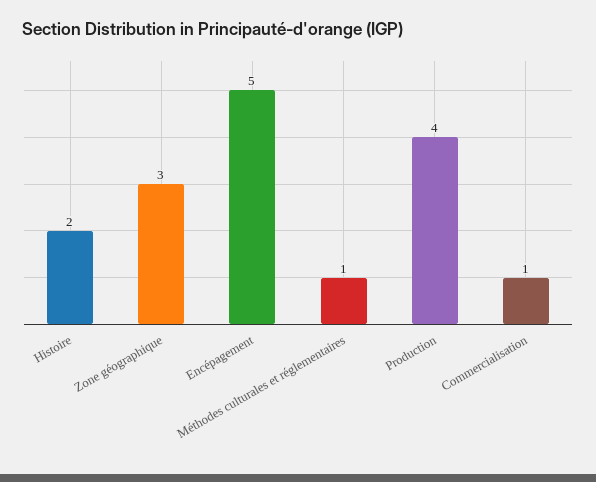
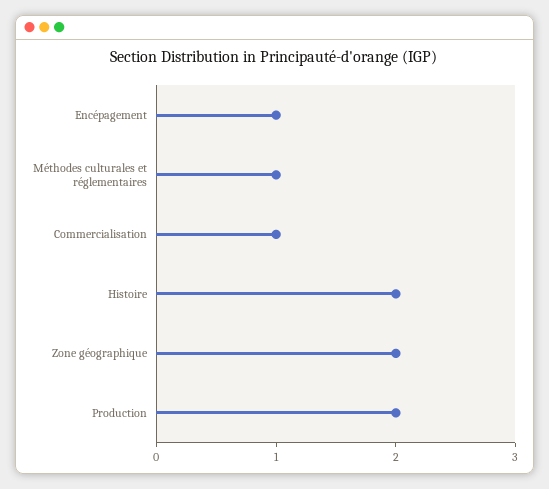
  {
    "Histoire": 2,
-   "Zone géographique": 3,
+   "Zone géographique": 2,
-   "Encépagement": 5,
+   "Encépagement": 1,
    "Méthodes culturales et réglementaires": 1,
-   "Production": 4,
+   "Production": 2,
    "Commercialisation": 1
  }

